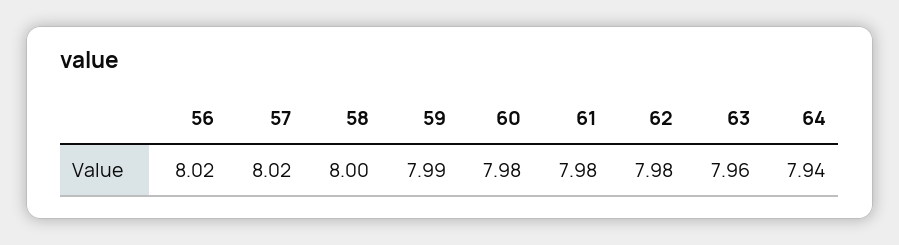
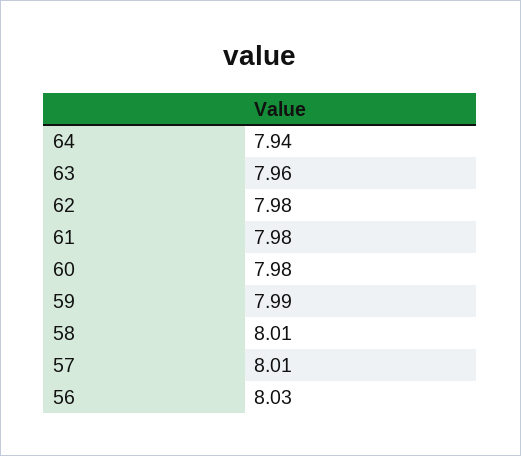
  {
-   "56": 8.02,
+   "56": 8.03,
-   "57": 8.02,
+   "57": 8.01,
-   "58": 8,
+   "58": 8.01,
    "59": 7.99,
    "60": 7.98,
    "61": 7.98,
    "62": 7.98,
    "63": 7.96,
    "64": 7.94
  }

